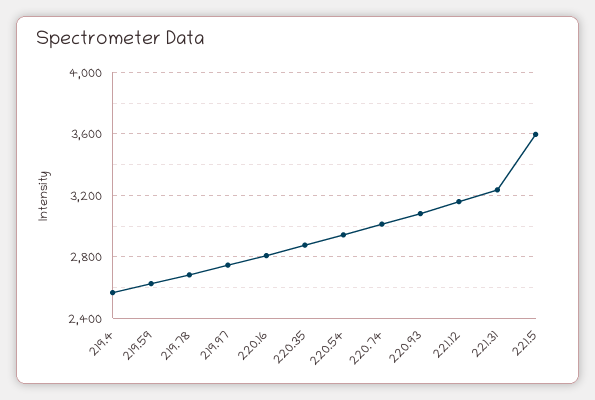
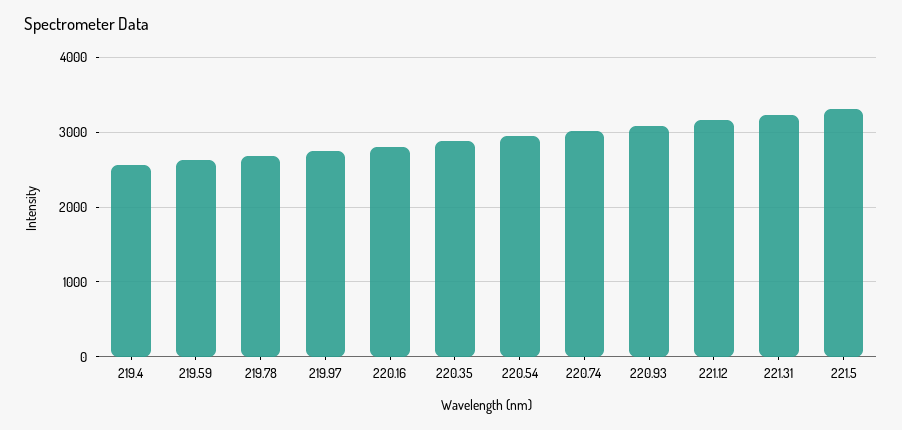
  {
    "219.4": 2550,
    "219.59": 2650,
    "219.78": 2700,
    "219.97": 2750,
    "220.16": 2800,
    "220.35": 2900,
    "220.54": 2950,
    "220.74": 3000,
    "220.93": 3100,
    "221.12": 3150,
    "221.31": 3250,
-   "221.5": 3600
+   "221.5": 3300
  }

